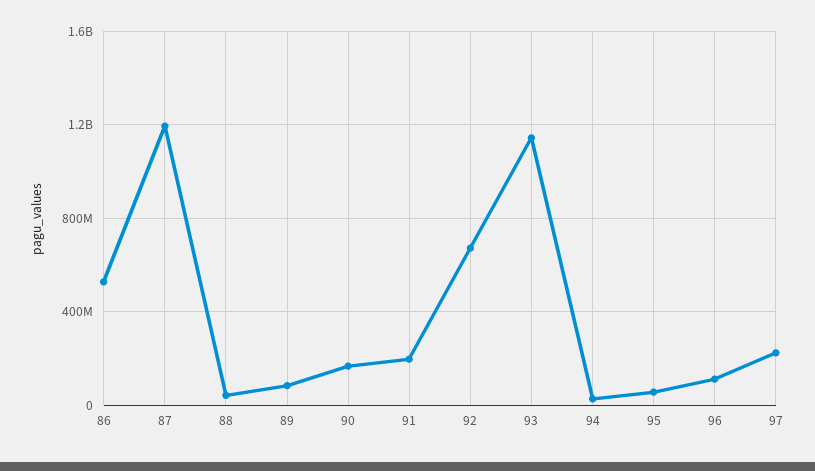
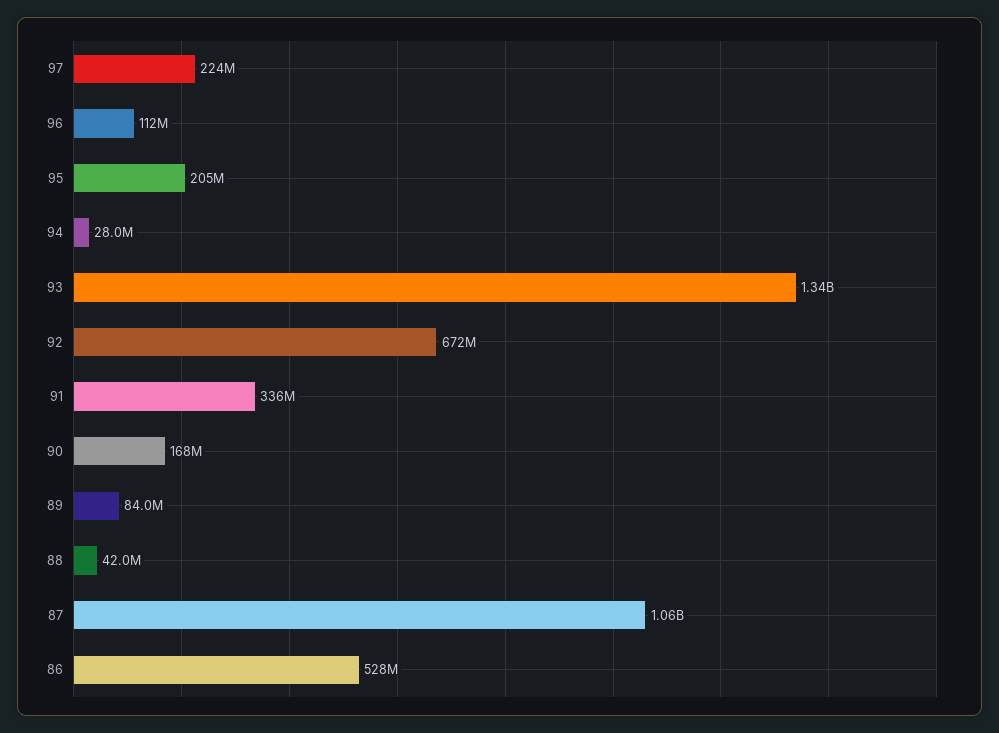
  {
    "86": 528000000,
-   "87": 1200000000,
+   "87": 1060000000,
    "88": 42000000,
    "89": 84000000,
    "90": 168000000,
-   "91": 200000000,
+   "91": 336000000,
    "92": 672000000,
-   "93": 1150000000,
+   "93": 1340000000,
    "94": 28000000,
-   "95": 50000000,
+   "95": 205000000,
    "96": 112000000,
    "97": 224000000
  }

